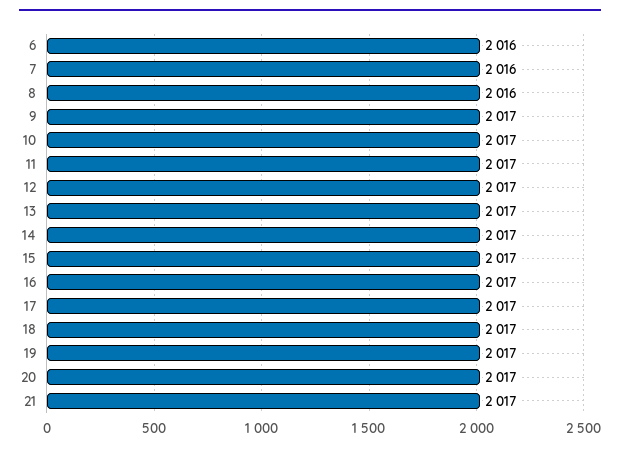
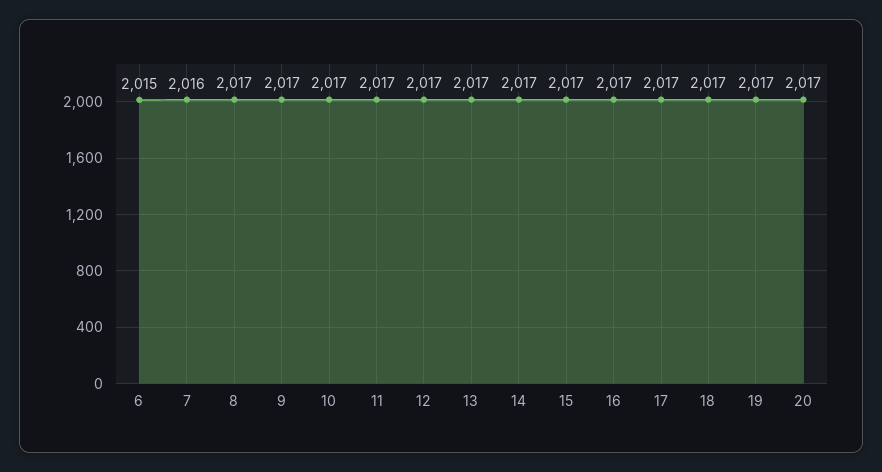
  {
-   "6": 2016,
+   "6": 2015,
    "7": 2016,
-   "8": 2016,
+   "8": 2017,
    "9": 2017,
    "10": 2017,
    "11": 2017,
    "12": 2017,
    "13": 2017,
    "14": 2017,
    "15": 2017,
    "16": 2017,
    "17": 2017,
    "18": 2017,
    "19": 2017,
-   "20": 2017,
+   "20": 2017
-   "21": 2017
  }

